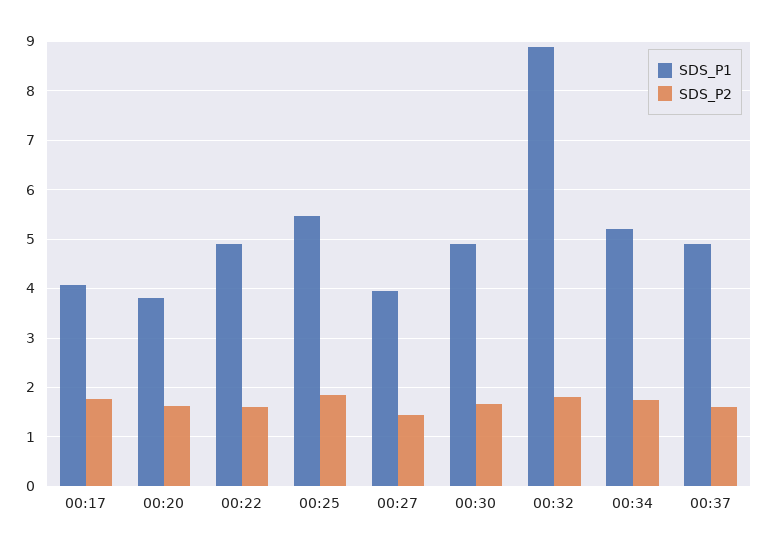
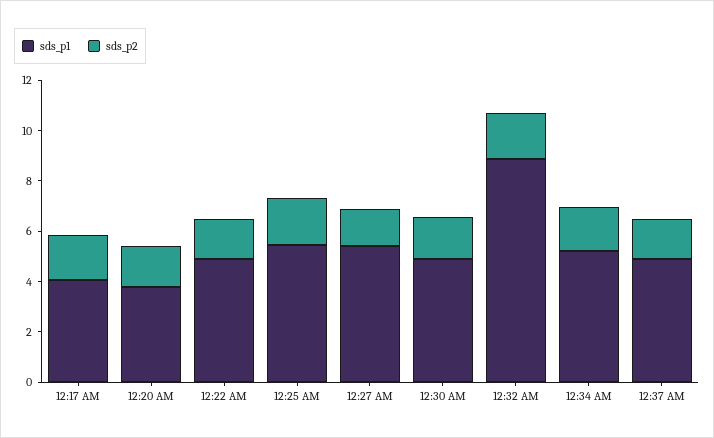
  {
    "SDS_P1": {
      "00:17": 4,
      "00:20": 3.8,
      "00:22": 5,
      "00:25": 5.4,
-     "00:27": 4,
+     "00:27": 5.5,
      "00:30": 5,
      "00:32": 8.8,
      "00:34": 5.2,
      "00:37": 5
    },
    "SDS_P2": {
      "00:17": 1.8,
      "00:20": 1.6,
      "00:22": 1.6,
      "00:25": 1.8,
      "00:27": 1.4,
      "00:30": 1.6,
      "00:32": 1.8,
      "00:34": 1.8,
      "00:37": 1.6
    }
  }

